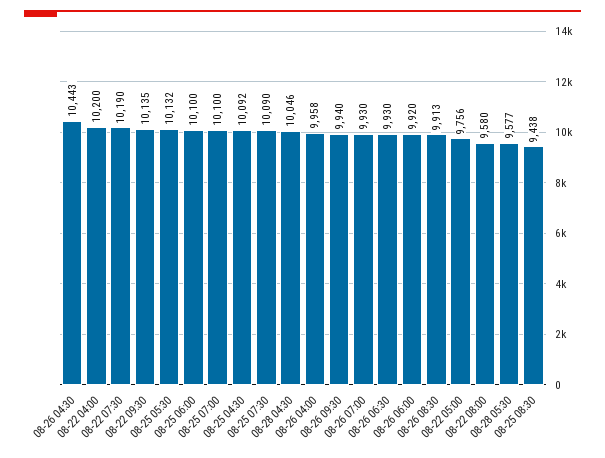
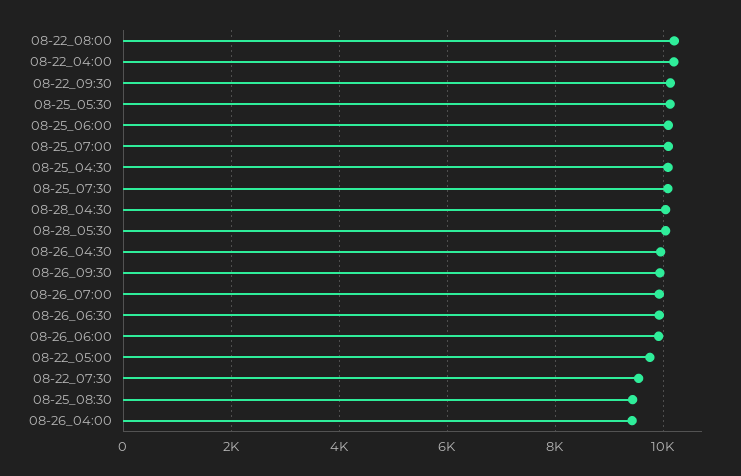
  {
-   "08-26 04:30": 10443,
+   "08-26 04:30": 10000,
    "08-22 04:00": 10200,
-   "08-22 07:30": 10190,
+   "08-22 07:30": 9600,
    "08-22 09:30": 10135,
    "08-25 05:30": 10132,
    "08-25 06:00": 10100,
    "08-25 07:00": 10100,
    "08-25 04:30": 10092,
    "08-25 07:30": 10090,
    "08-28 04:30": 10046,
-   "08-26 04:00": 9958,
+   "08-26 04:00": 9400,
    "08-26 09:30": 9940,
    "08-26 07:00": 9930,
    "08-26 06:30": 9930,
    "08-26 06:00": 9920,
-   "08-26 08:30": 9913,
    "08-22 05:00": 9756,
-   "08-22 08:00": 9580,
+   "08-22 08:00": 10200,
-   "08-28 05:30": 9577,
+   "08-28 05:30": 10000,
    "08-25 08:30": 9438
  }

